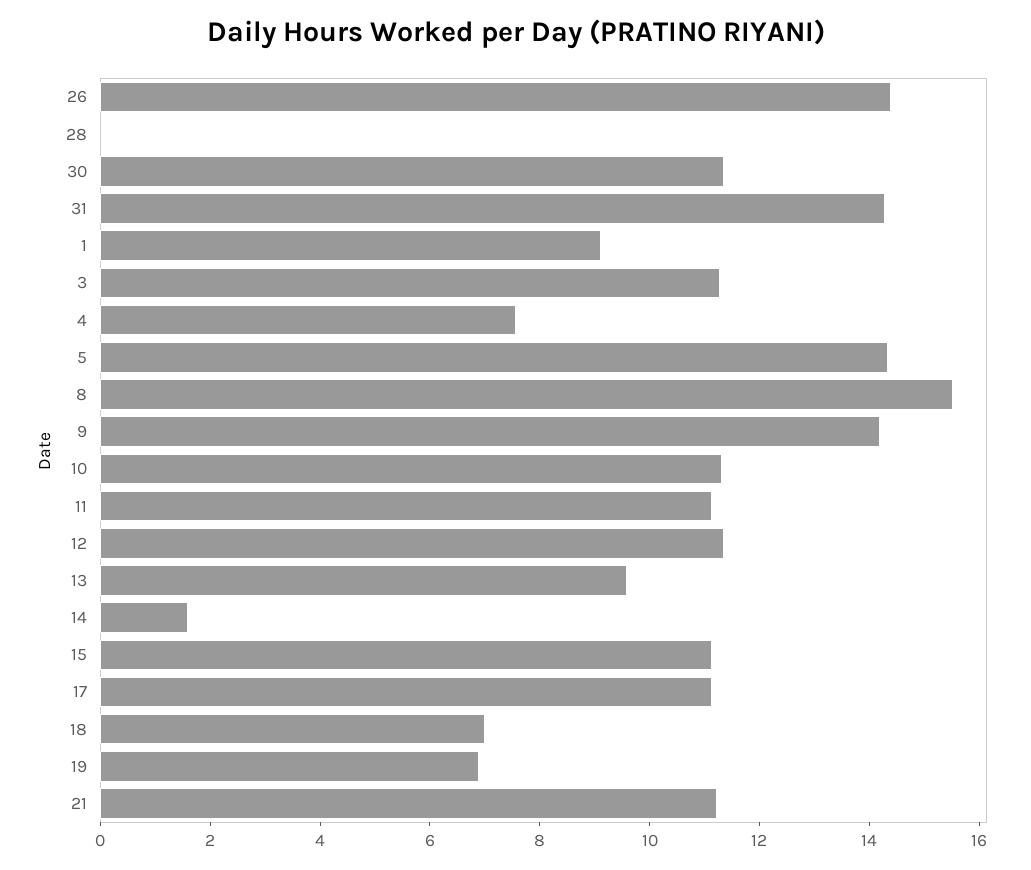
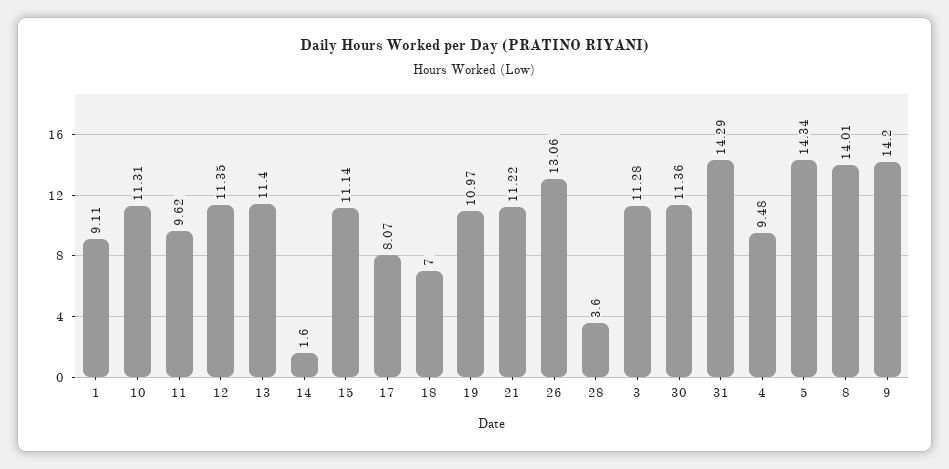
  {
-   "26": 14.5,
+   "26": 13.06,
-   "28": 0,
+   "28": 3.6,
    "30": 11.36,
    "31": 14.29,
    "1": 9.11,
    "3": 11.28,
-   "4": 7.5,
+   "4": 9.48,
    "5": 14.34,
-   "8": 15.5,
+   "8": 14.01,
    "9": 14.2,
    "10": 11.31,
-   "11": 11,
+   "11": 9.62,
    "12": 11.35,
-   "13": 9.5,
+   "13": 11.4,
    "14": 1.6,
    "15": 11.14,
-   "17": 11,
+   "17": 8.07,
    "18": 7,
-   "19": 7,
+   "19": 10.97,
    "21": 11.22
  }

